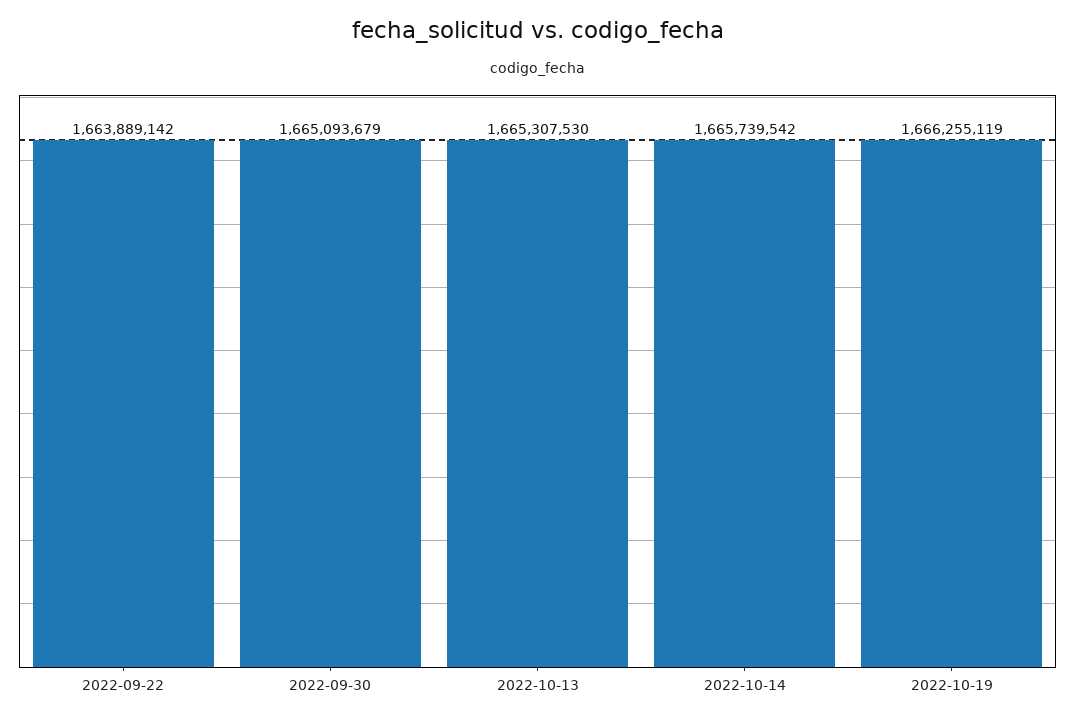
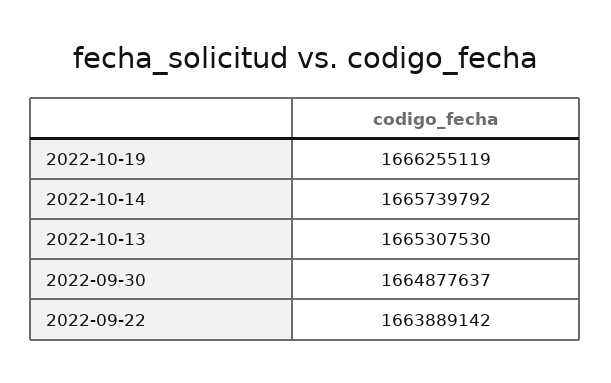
  {
    "2022-09-22": 1663889142,
-   "2022-09-30": 1665093679,
+   "2022-09-30": 1664877637,
    "2022-10-13": 1665307530,
-   "2022-10-14": 1665739542,
+   "2022-10-14": 1665739792,
    "2022-10-19": 1666255119
  }

